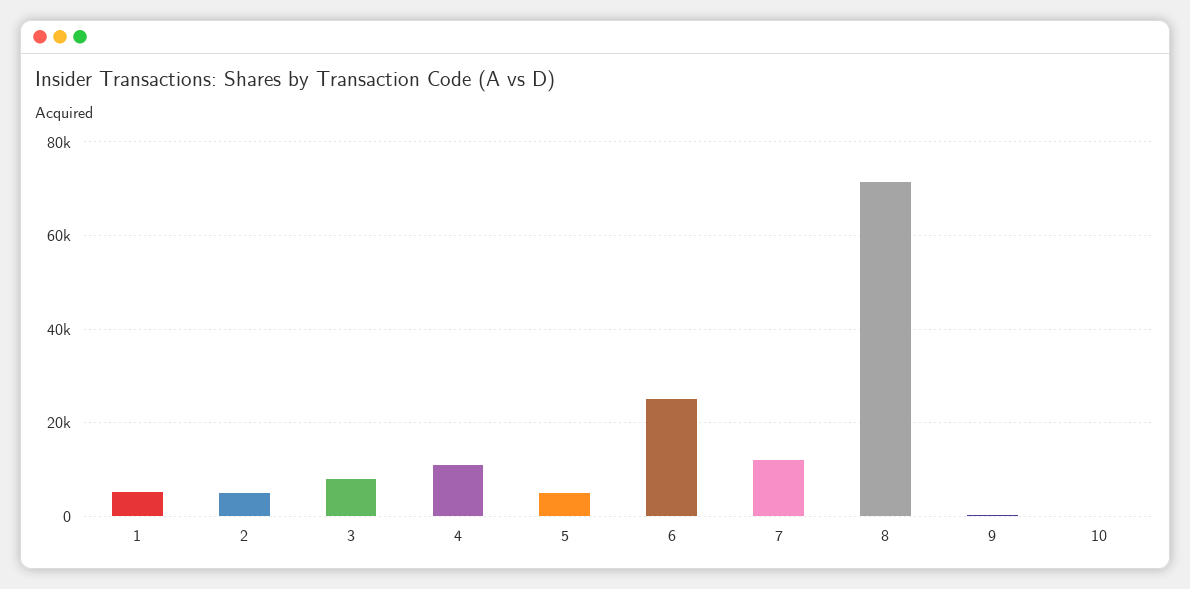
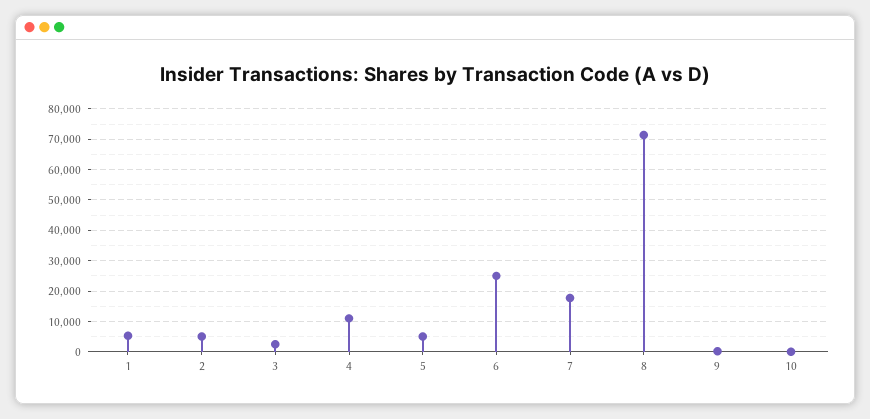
  {
    "1": 6000,
    "2": 6000,
-   "3": 8000,
+   "3": 2000,
    "4": 12000,
    "5": 6000,
    "6": 26000,
-   "7": 12000,
+   "7": 18000,
    "8": 72000,
    "9": 0,
    "10": 0
  }

